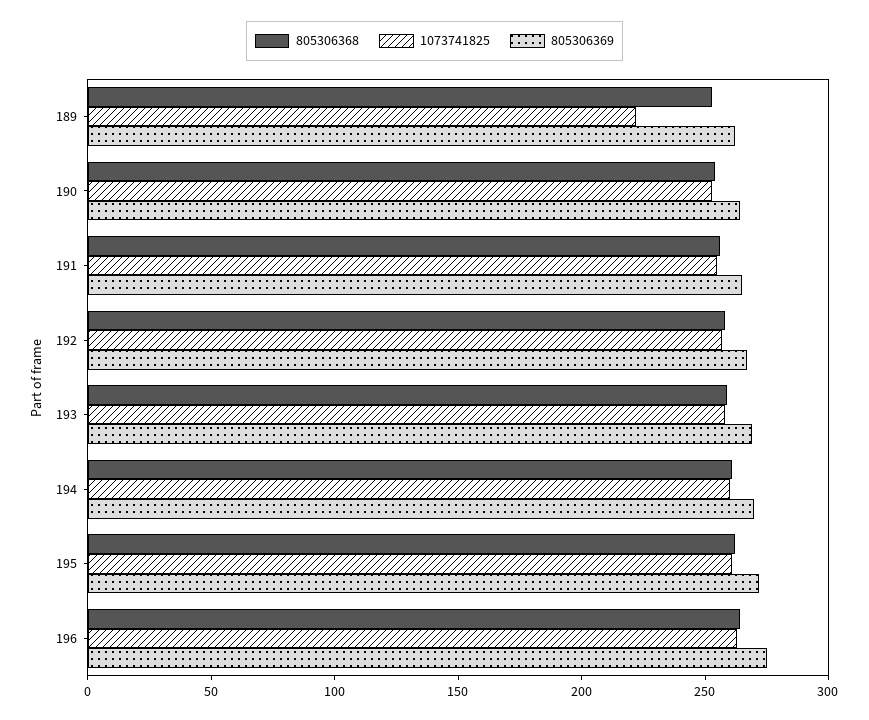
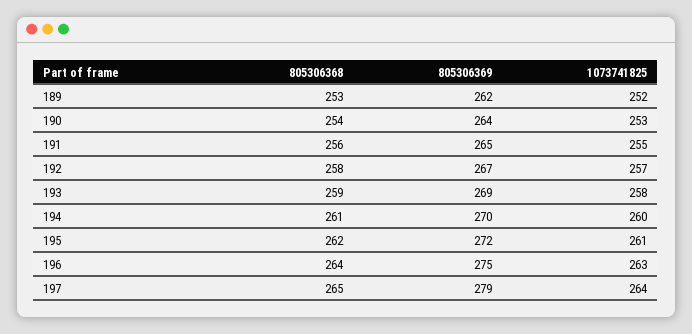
  {
    "805306368": {
      "189": 253,
      "190": 254,
      "191": 256,
      "192": 258,
      "193": 259,
      "194": 261,
      "195": 262,
-     "196": 264
+     "196": 264,
+     "197": 265
    },
    "1073741825": {
-     "189": 220,
+     "189": 252,
      "190": 253,
      "191": 255,
      "192": 257,
      "193": 258,
      "194": 260,
      "195": 261,
-     "196": 263
+     "196": 263,
+     "197": 264
    },
    "805306369": {
      "189": 262,
      "190": 264,
      "191": 265,
      "192": 267,
      "193": 269,
      "194": 270,
      "195": 272,
-     "196": 275
+     "196": 275,
+     "197": 279
    }
  }

